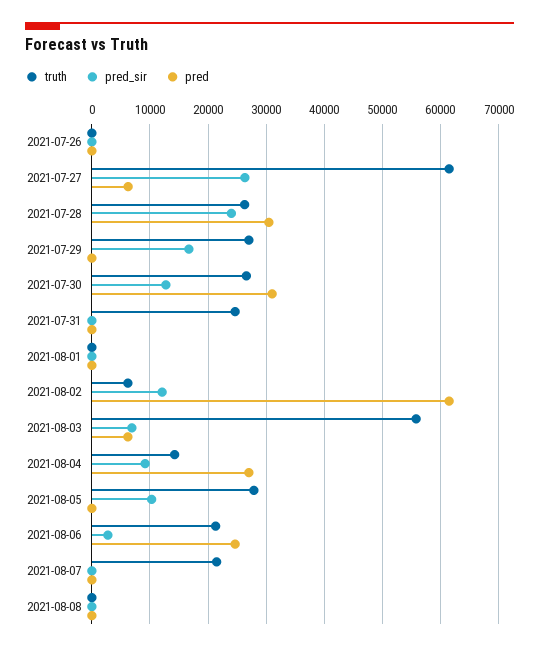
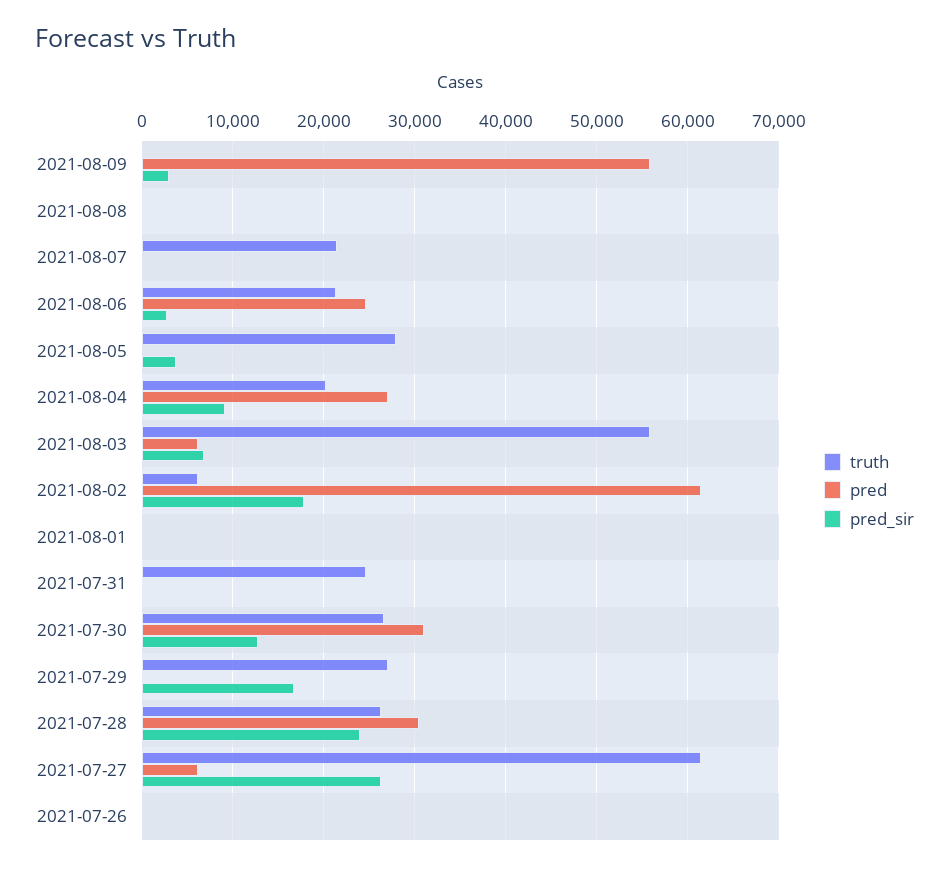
  {
    "truth": {
      "2021-07-26": 0,
      "2021-07-27": 61000,
      "2021-07-28": 26000,
      "2021-07-29": 27000,
      "2021-07-30": 27000,
      "2021-07-31": 25000,
      "2021-08-01": 0,
      "2021-08-02": 6000,
      "2021-08-03": 56000,
-     "2021-08-04": 14000,
+     "2021-08-04": 20000,
      "2021-08-05": 28000,
      "2021-08-06": 21000,
      "2021-08-07": 21000,
-     "2021-08-08": 0
+     "2021-08-08": 0,
+     "2021-08-09": 0
    },
    "pred_sir": {
      "2021-07-26": 0,
      "2021-07-27": 26000,
      "2021-07-28": 24000,
      "2021-07-29": 17000,
      "2021-07-30": 13000,
      "2021-07-31": 0,
      "2021-08-01": 0,
-     "2021-08-02": 12000,
+     "2021-08-02": 18000,
      "2021-08-03": 7000,
      "2021-08-04": 9000,
-     "2021-08-05": 10000,
+     "2021-08-05": 4000,
      "2021-08-06": 3000,
      "2021-08-07": 0,
-     "2021-08-08": 0
+     "2021-08-08": 0,
+     "2021-08-09": 3000
    },
    "pred": {
      "2021-07-26": 0,
      "2021-07-27": 6000,
      "2021-07-28": 30000,
      "2021-07-29": 0,
      "2021-07-30": 31000,
      "2021-07-31": 0,
      "2021-08-01": 0,
      "2021-08-02": 61000,
      "2021-08-03": 6000,
      "2021-08-04": 27000,
      "2021-08-05": 0,
      "2021-08-06": 25000,
      "2021-08-07": 0,
-     "2021-08-08": 0
+     "2021-08-08": 0,
+     "2021-08-09": 56000
    }
  }

